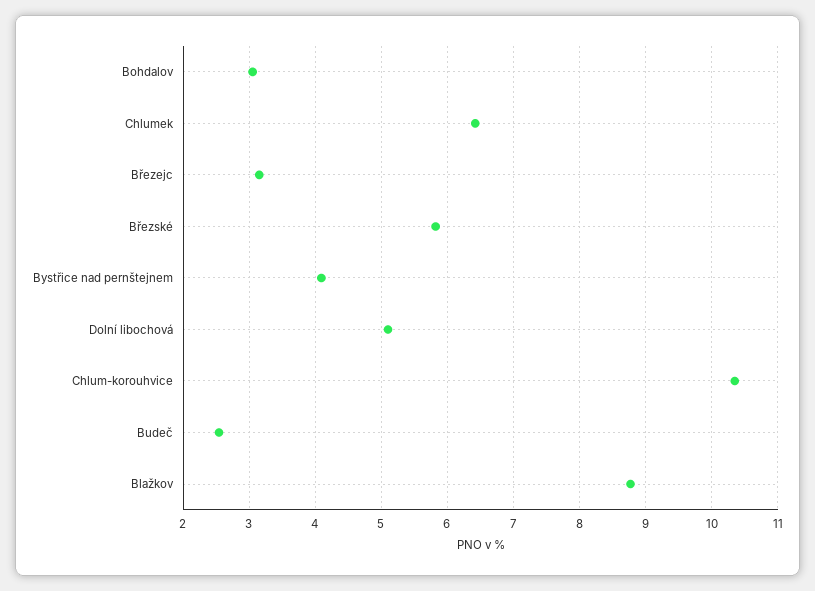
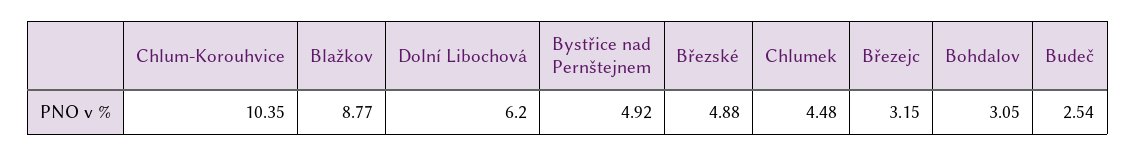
  {
    "Bohdalov": 3.05,
-   "Chlumek": 6.4,
+   "Chlumek": 4.48,
    "Březejc": 3.15,
-   "Březské": 5.8,
+   "Březské": 4.88,
-   "Bystřice nad pernštejnem": 4.1,
+   "Bystřice nad pernštejnem": 4.92,
-   "Dolní libochová": 5.1,
+   "Dolní libochová": 6.2,
    "Chlum-korouhvice": 10.35,
    "Budeč": 2.54,
    "Blažkov": 8.77
  }

